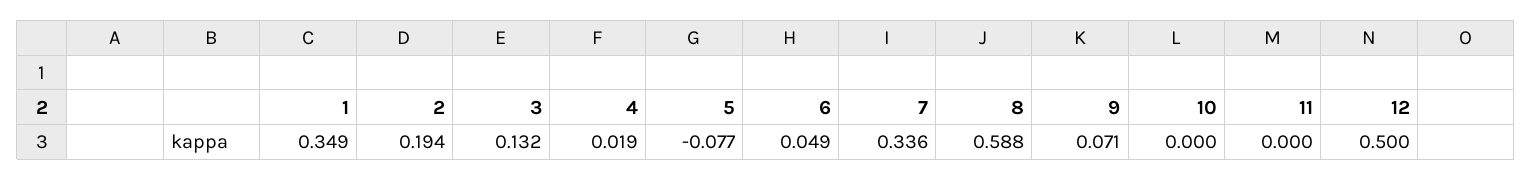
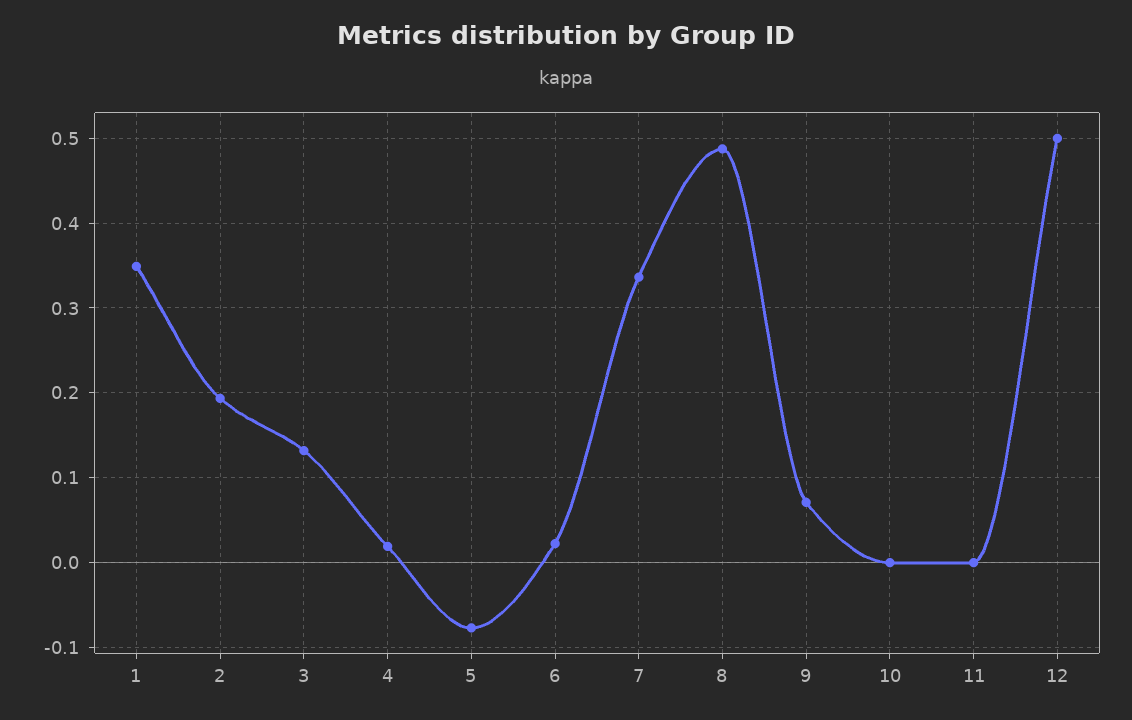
  {
    "1": 0.349,
    "2": 0.194,
    "3": 0.132,
    "4": 0.019,
    "5": -0.077,
-   "6": 0.049,
+   "6": 0.02,
    "7": 0.336,
-   "8": 0.588,
+   "8": 0.49,
    "9": 0.071,
    "10": 0,
    "11": 0,
    "12": 0.5
  }

